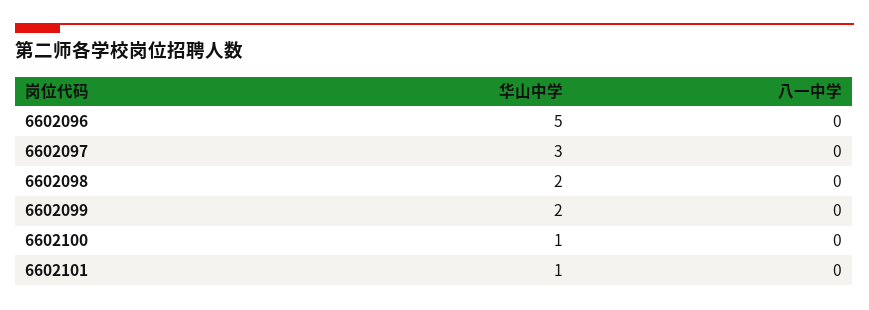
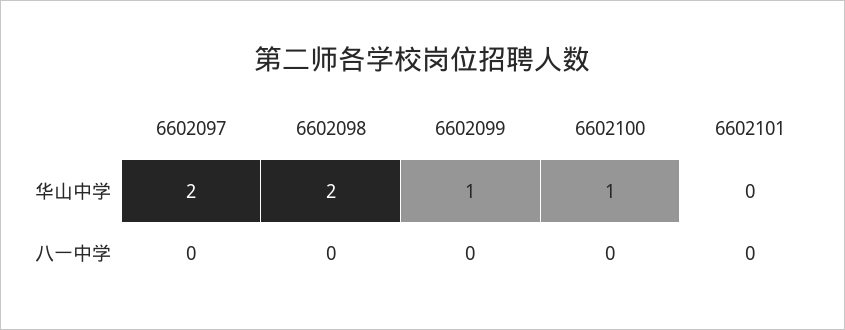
  {
    "华山中学": {
-     "6602096": 5,
-     "6602097": 3,
+     "6602097": 2,
      "6602098": 2,
-     "6602099": 2,
+     "6602099": 1,
      "6602100": 1,
-     "6602101": 1
+     "6602101": 0
    },
    "八一中学": {
-     "6602096": 0,
      "6602097": 0,
      "6602098": 0,
      "6602099": 0,
      "6602100": 0,
      "6602101": 0
    }
  }

